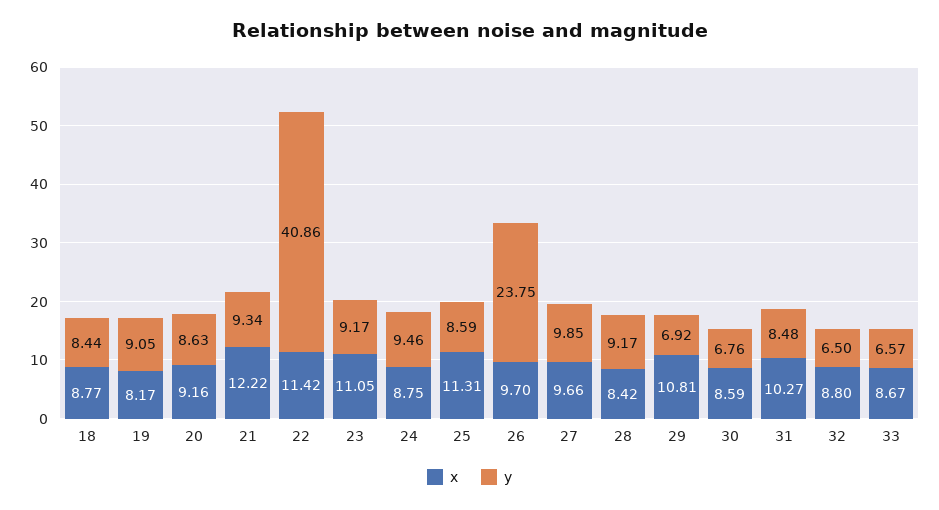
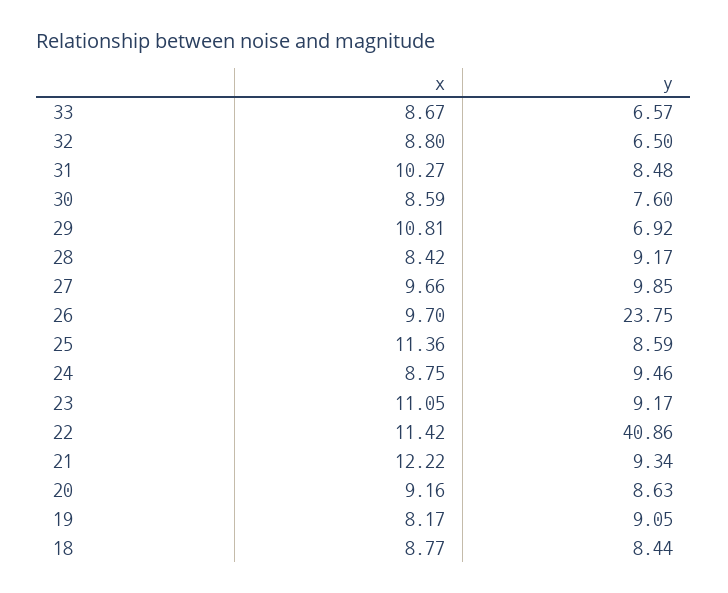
  {
    "x": {
      "18": 8.77,
      "19": 8.17,
      "20": 9.16,
      "21": 12.22,
      "22": 11.42,
      "23": 11.05,
      "24": 8.75,
-     "25": 11.31,
+     "25": 11.36,
      "26": 9.7,
      "27": 9.66,
      "28": 8.42,
      "29": 10.81,
      "30": 8.59,
      "31": 10.27,
      "32": 8.8,
      "33": 8.67
    },
    "y": {
      "18": 8.44,
      "19": 9.05,
      "20": 8.63,
      "21": 9.34,
      "22": 40.86,
      "23": 9.17,
      "24": 9.46,
      "25": 8.59,
      "26": 23.75,
      "27": 9.85,
      "28": 9.17,
      "29": 6.92,
-     "30": 6.76,
+     "30": 7.6,
      "31": 8.48,
      "32": 6.5,
      "33": 6.57
    }
  }

